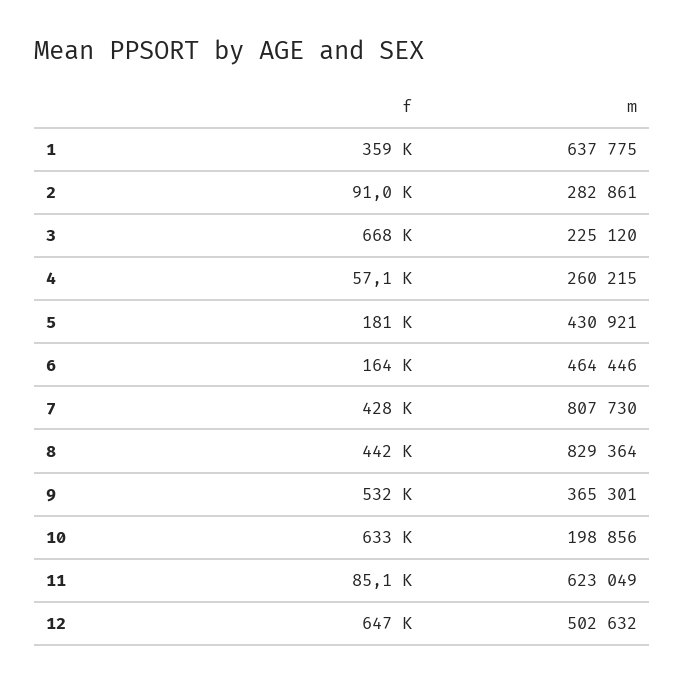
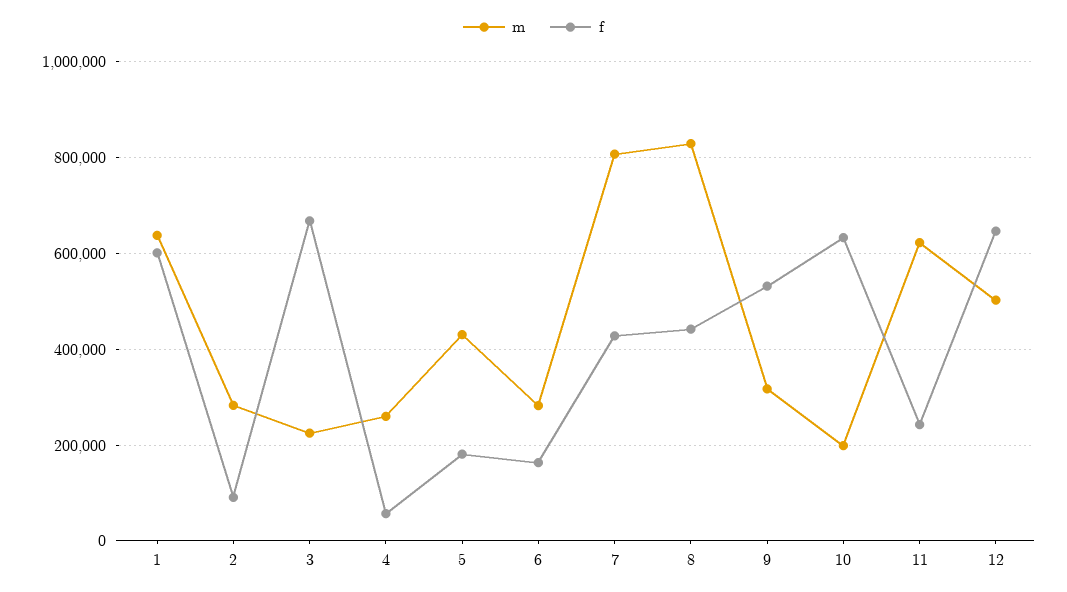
  {
    "f": {
-     "1": 359000,
+     "1": 600000,
      "2": 91000,
      "3": 668000,
      "4": 57100,
      "5": 181000,
      "6": 164000,
      "7": 428000,
      "8": 442000,
      "9": 532000,
      "10": 633000,
-     "11": 85100,
+     "11": 240000,
      "12": 647000
    },
    "m": {
      "1": 637775,
      "2": 282861,
      "3": 225120,
      "4": 260215,
      "5": 430921,
-     "6": 464446,
+     "6": 280000,
      "7": 807730,
      "8": 829364,
-     "9": 365301,
+     "9": 320000,
      "10": 198856,
      "11": 623049,
      "12": 502632
    }
  }

